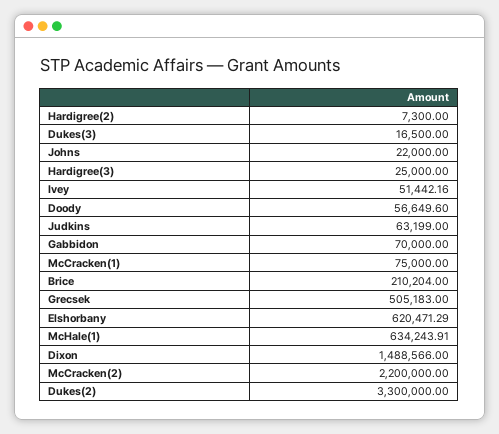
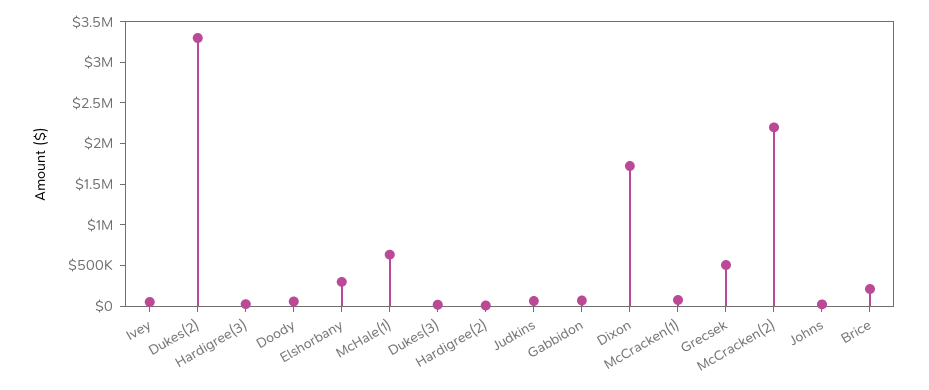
  {
    "Hardigree(2)": 7300,
    "Dukes(3)": 16500,
    "Johns": 22000,
    "Hardigree(3)": 25000,
    "Ivey": 51442.16,
    "Doody": 56649.6,
    "Judkins": 63199,
    "Gabbidon": 70000,
    "McCracken(1)": 75000,
    "Brice": 210204,
    "Grecsek": 505183,
-   "Elshorbany": 620471.29,
+   "Elshorbany": 300000,
    "McHale(1)": 634243.91,
-   "Dixon": 1488566,
+   "Dixon": 1700000,
    "McCracken(2)": 2200000,
    "Dukes(2)": 3300000
  }

